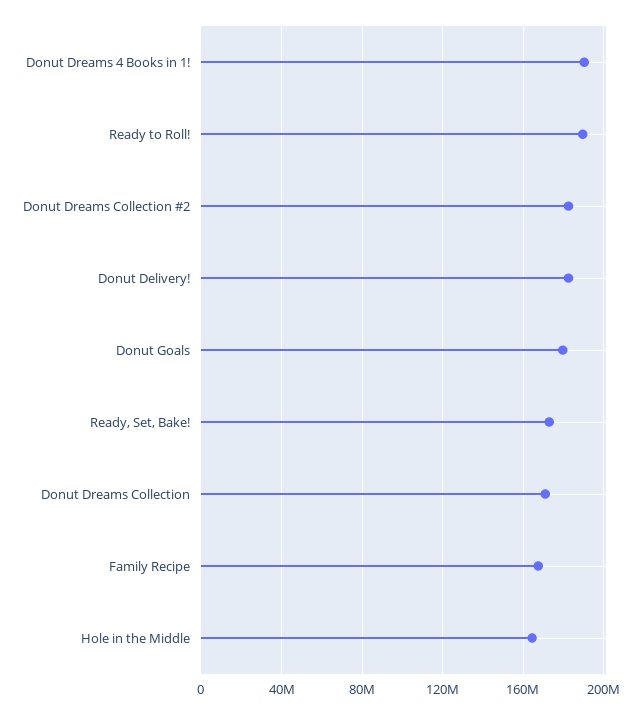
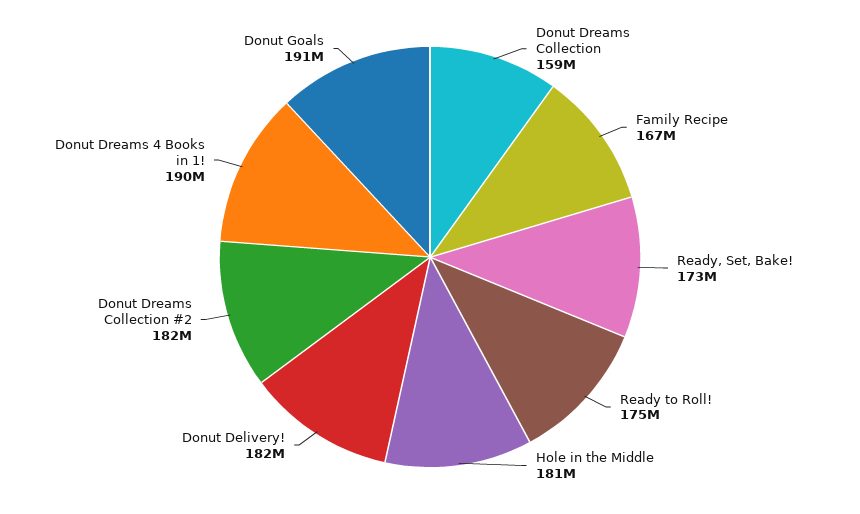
  {
    "Donut Dreams 4 Books in 1!": 190000000,
-   "Ready to Roll!": 190000000,
+   "Ready to Roll!": 175000000,
    "Donut Dreams Collection #2": 182000000,
    "Donut Delivery!": 182000000,
-   "Donut Goals": 180000000,
+   "Donut Goals": 191000000,
    "Ready, Set, Bake!": 173000000,
-   "Donut Dreams Collection": 170000000,
+   "Donut Dreams Collection": 159000000,
    "Family Recipe": 167000000,
-   "Hole in the Middle": 165000000
+   "Hole in the Middle": 181000000
  }

